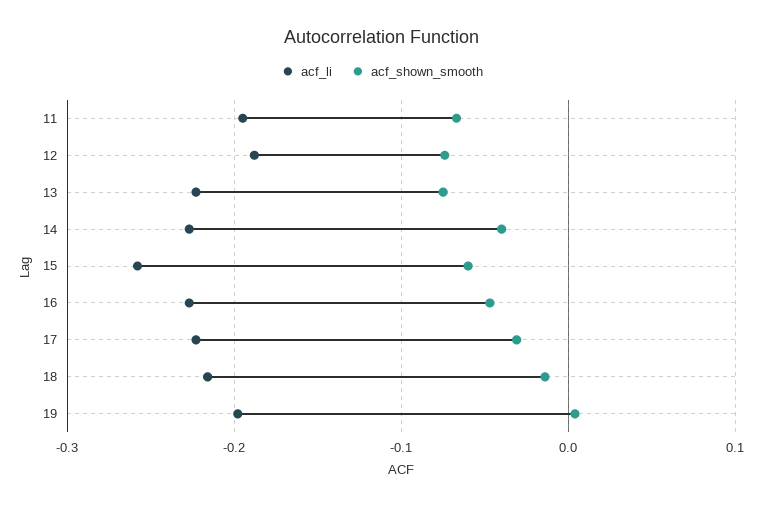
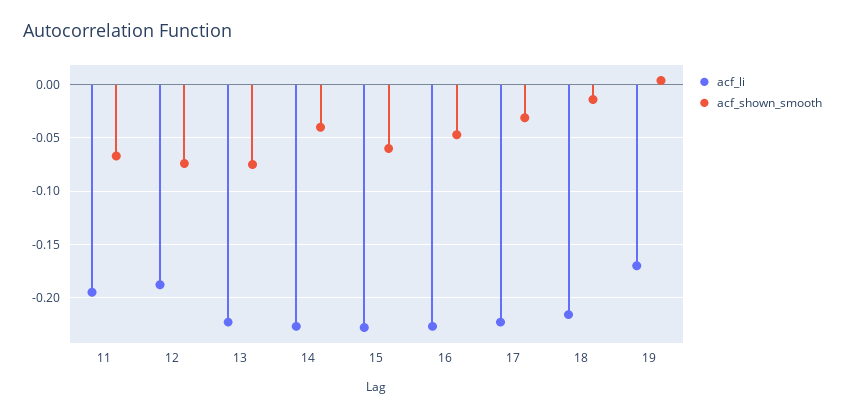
  {
    "acf_li": {
      "11": -0.2,
      "12": -0.19,
      "13": -0.22,
      "14": -0.23,
-     "15": -0.26,
+     "15": -0.23,
      "16": -0.23,
      "17": -0.22,
      "18": -0.22,
-     "19": -0.2
+     "19": -0.17
    },
    "acf_shown_smooth": {
      "11": -0.07,
      "12": -0.07,
      "13": -0.08,
      "14": -0.04,
      "15": -0.06,
      "16": -0.05,
      "17": -0.03,
      "18": -0.01,
      "19": 0
    }
  }

